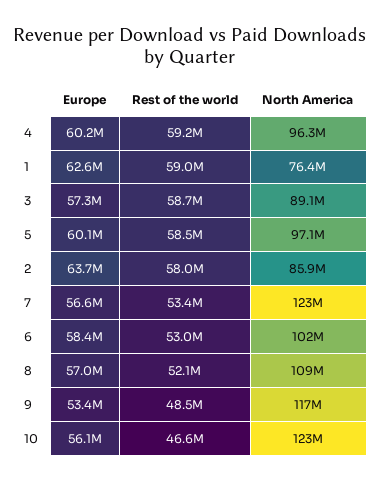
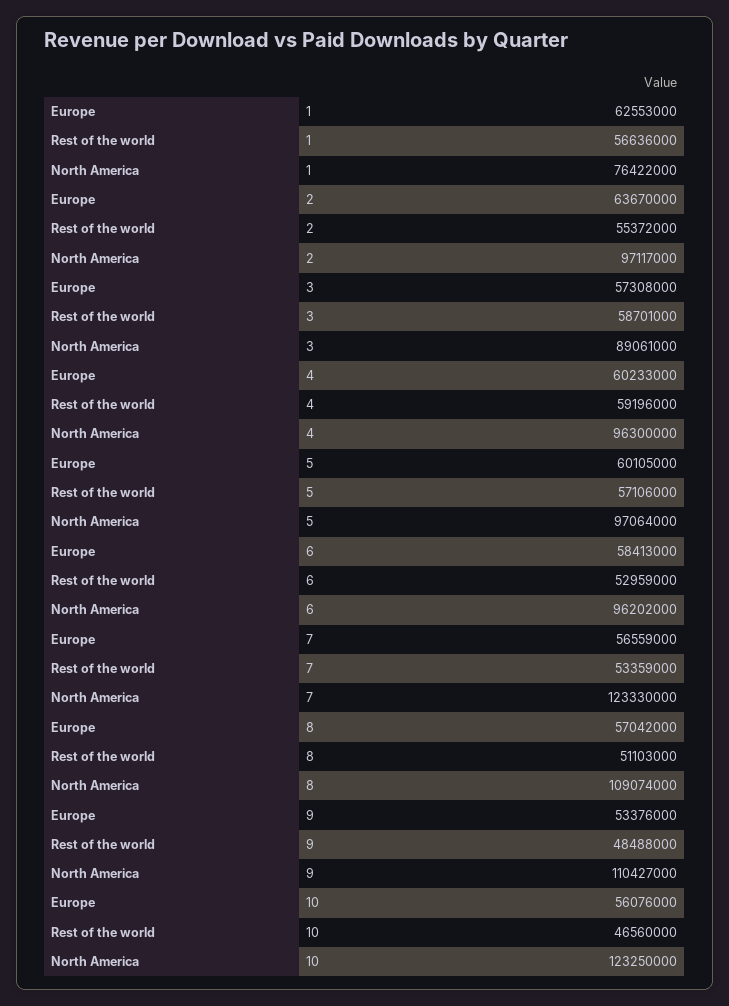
  {
    "Europe": {
      "4": 60233000,
      "1": 62553000,
      "3": 57308000,
      "5": 60105000,
      "2": 63670000,
      "7": 56559000,
      "6": 58413000,
      "8": 57042000,
      "9": 53376000,
      "10": 56076000
    },
    "Rest of the world": {
      "4": 59196000,
-     "1": 59000000,
+     "1": 56636000,
      "3": 58701000,
-     "5": 58500000,
+     "5": 57106000,
-     "2": 58000000,
+     "2": 55372000,
      "7": 53359000,
      "6": 52959000,
-     "8": 52100000,
+     "8": 51103000,
      "9": 48488000,
      "10": 46560000
    },
    "North America": {
      "4": 96300000,
      "1": 76422000,
      "3": 89061000,
      "5": 97064000,
-     "2": 85900000,
+     "2": 97117000,
      "7": 123330000,
-     "6": 102000000,
+     "6": 96202000,
      "8": 109074000,
-     "9": 117000000,
+     "9": 110427000,
      "10": 123250000
    }
  }

